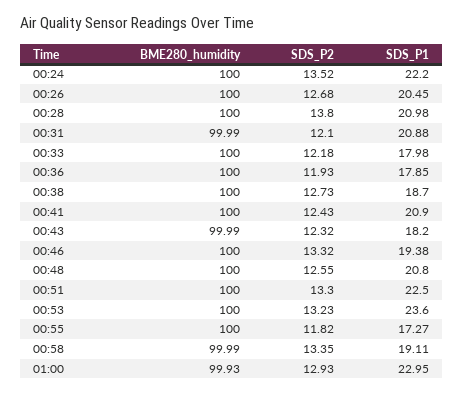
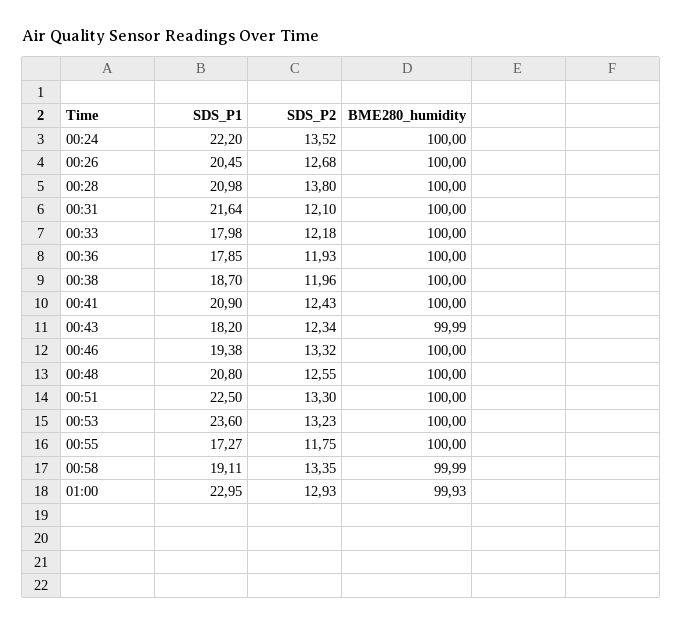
  {
    "BME280_humidity": {
      "00:24": 100,
      "00:26": 100,
      "00:28": 100,
-     "00:31": 99.99,
+     "00:31": 100,
      "00:33": 100,
      "00:36": 100,
      "00:38": 100,
      "00:41": 100,
      "00:43": 99.99,
      "00:46": 100,
      "00:48": 100,
      "00:51": 100,
      "00:53": 100,
      "00:55": 100,
      "00:58": 99.99,
      "01:00": 99.93
    },
    "SDS_P2": {
      "00:24": 13.52,
      "00:26": 12.68,
      "00:28": 13.8,
      "00:31": 12.1,
      "00:33": 12.18,
      "00:36": 11.93,
-     "00:38": 12.73,
+     "00:38": 11.96,
      "00:41": 12.43,
-     "00:43": 12.32,
+     "00:43": 12.34,
      "00:46": 13.32,
      "00:48": 12.55,
      "00:51": 13.3,
      "00:53": 13.23,
-     "00:55": 11.82,
+     "00:55": 11.75,
      "00:58": 13.35,
      "01:00": 12.93
    },
    "SDS_P1": {
      "00:24": 22.2,
      "00:26": 20.45,
      "00:28": 20.98,
-     "00:31": 20.88,
+     "00:31": 21.64,
      "00:33": 17.98,
      "00:36": 17.85,
      "00:38": 18.7,
      "00:41": 20.9,
      "00:43": 18.2,
      "00:46": 19.38,
      "00:48": 20.8,
      "00:51": 22.5,
      "00:53": 23.6,
      "00:55": 17.27,
      "00:58": 19.11,
      "01:00": 22.95
    }
  }

